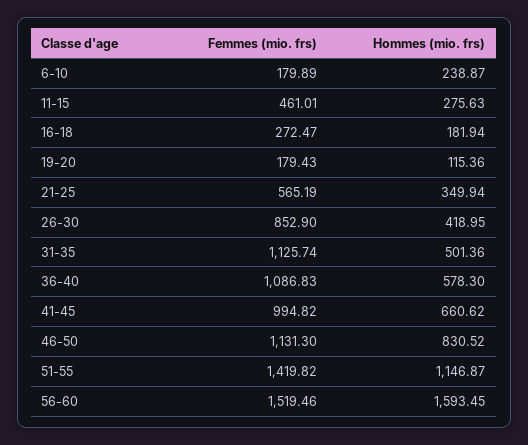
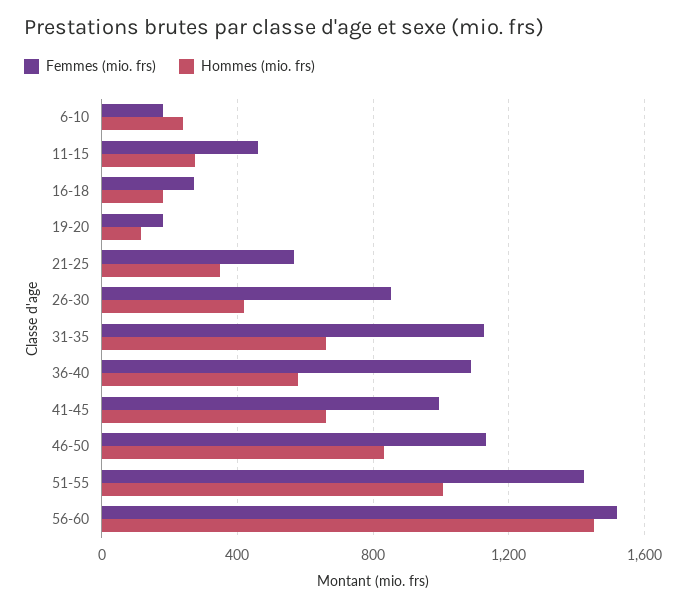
  {
    "Femmes (mio. frs)": {
      "6-10": 179.89,
      "11-15": 461.01,
      "16-18": 272.47,
      "19-20": 179.43,
      "21-25": 565.19,
      "26-30": 852.9,
      "31-35": 1125.74,
      "36-40": 1086.83,
      "41-45": 994.82,
      "46-50": 1131.3,
      "51-55": 1419.82,
      "56-60": 1519.46
    },
    "Hommes (mio. frs)": {
      "6-10": 238.87,
      "11-15": 275.63,
      "16-18": 181.94,
      "19-20": 115.36,
      "21-25": 349.94,
      "26-30": 418.95,
-     "31-35": 501.36,
+     "31-35": 650,
      "36-40": 578.3,
      "41-45": 660.62,
      "46-50": 830.52,
-     "51-55": 1146.87,
+     "51-55": 1000,
-     "56-60": 1593.45
+     "56-60": 1450
    }
  }

